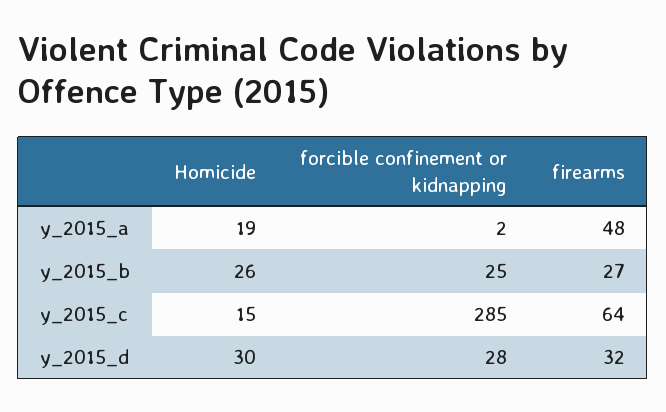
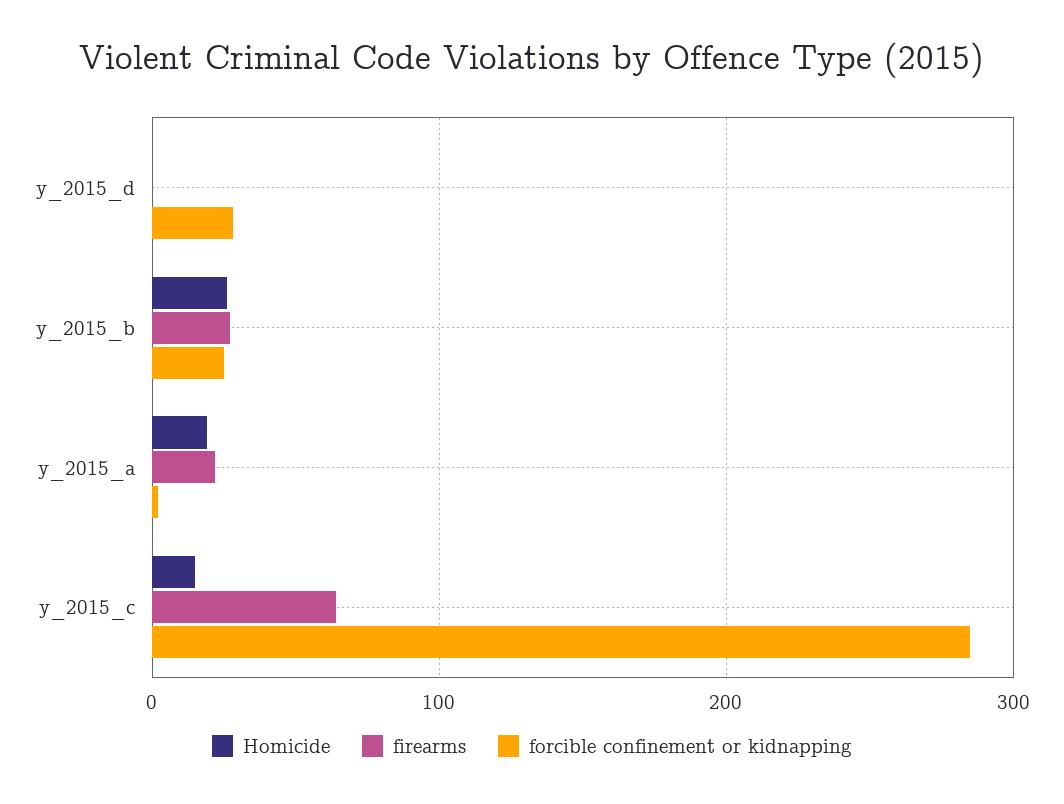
  {
    "Homicide": {
      "y_2015_a": 19,
      "y_2015_b": 26,
      "y_2015_c": 15,
-     "y_2015_d": 30
+     "y_2015_d": 0
    },
    "forcible confinement or kidnapping": {
      "y_2015_a": 2,
      "y_2015_b": 25,
      "y_2015_c": 285,
      "y_2015_d": 28
    },
    "firearms": {
-     "y_2015_a": 48,
+     "y_2015_a": 20,
      "y_2015_b": 27,
      "y_2015_c": 64,
-     "y_2015_d": 32
+     "y_2015_d": 0
    }
  }

